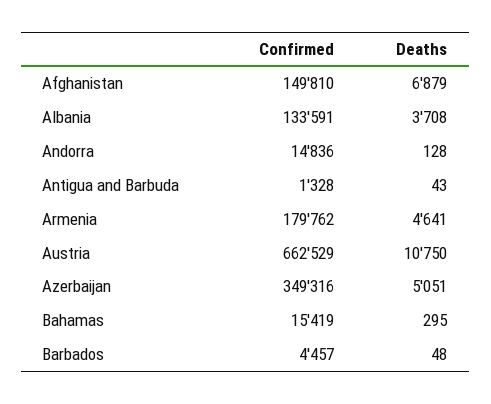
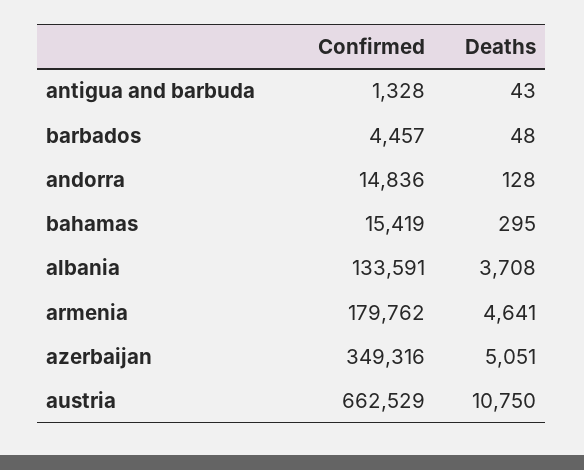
  {
    "Confirmed": {
-     "Afghanistan": 149810,
      "Albania": 133591,
      "Andorra": 14836,
      "Antigua and Barbuda": 1328,
      "Armenia": 179762,
      "Austria": 662529,
      "Azerbaijan": 349316,
      "Bahamas": 15419,
      "Barbados": 4457
    },
    "Deaths": {
-     "Afghanistan": 6879,
      "Albania": 3708,
      "Andorra": 128,
      "Antigua and Barbuda": 43,
      "Armenia": 4641,
      "Austria": 10750,
      "Azerbaijan": 5051,
      "Bahamas": 295,
      "Barbados": 48
    }
  }

